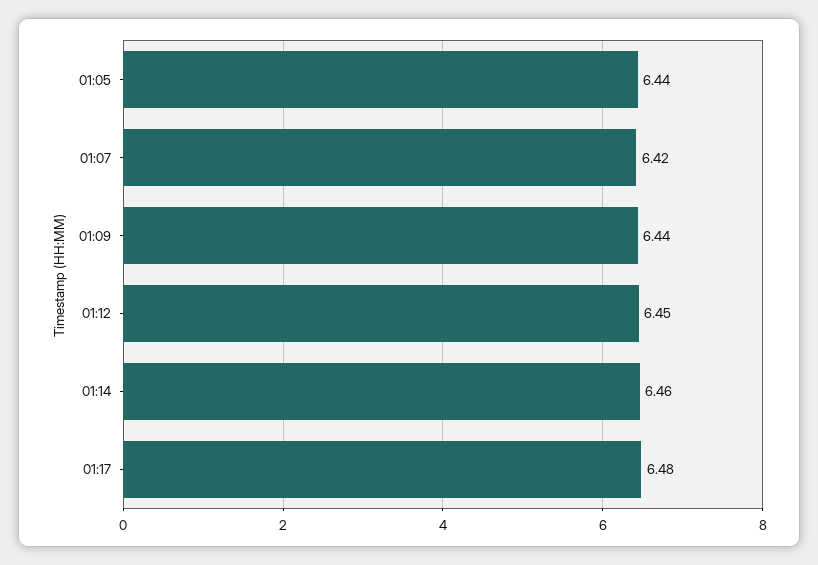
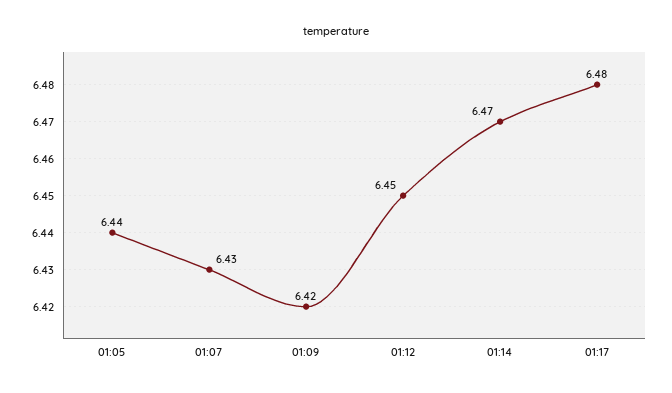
  {
    "01:05": 6.44,
-   "01:07": 6.42,
+   "01:07": 6.43,
-   "01:09": 6.44,
+   "01:09": 6.42,
    "01:12": 6.45,
-   "01:14": 6.46,
+   "01:14": 6.47,
    "01:17": 6.48
  }

